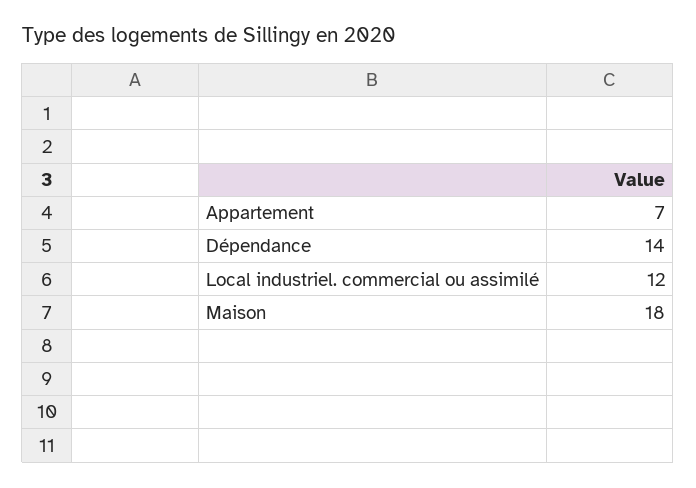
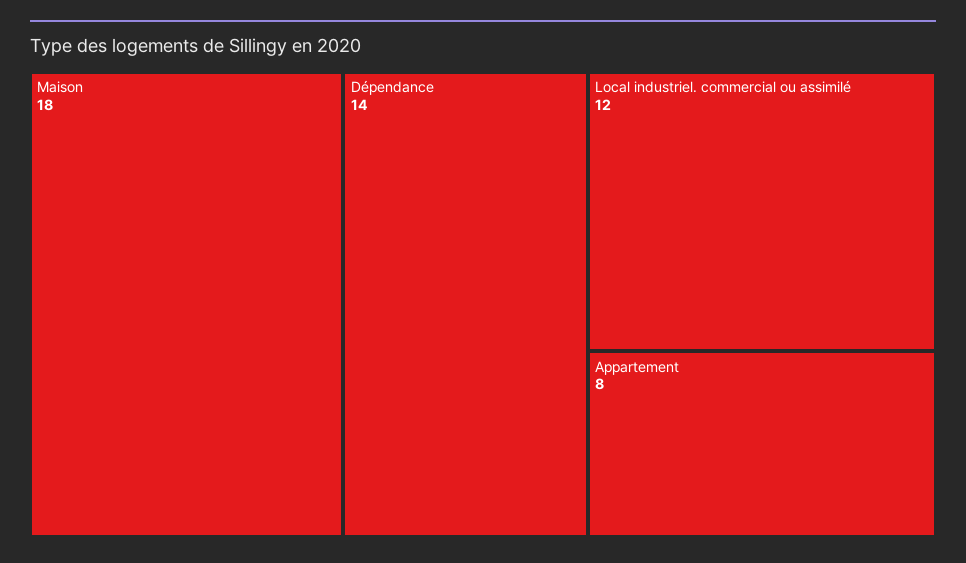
  {
-   "Appartement": 7,
+   "Appartement": 8,
    "Dépendance": 14,
    "Local industriel. commercial ou assimilé": 12,
    "Maison": 18
  }

